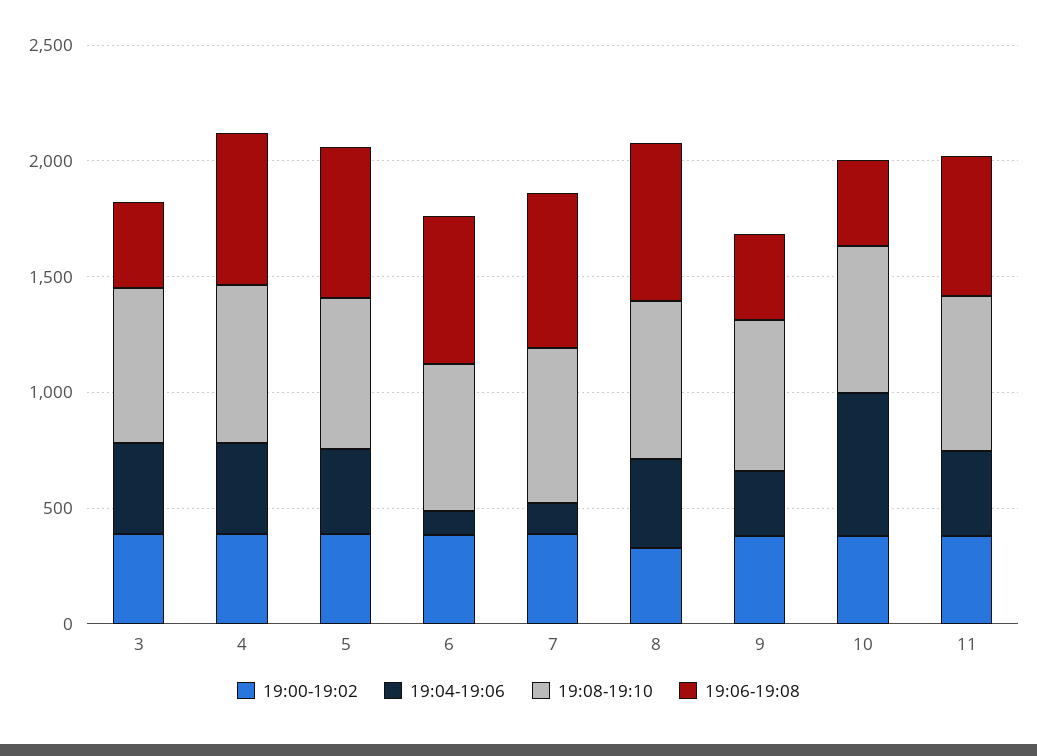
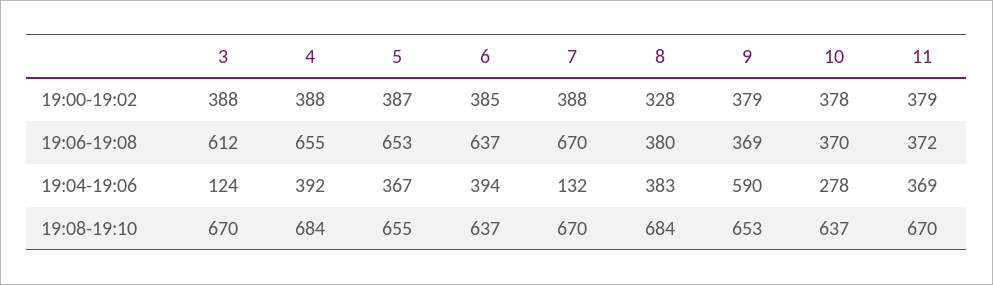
  {
    "19:00-19:02": {
      "3": 388,
      "4": 388,
      "5": 387,
      "6": 385,
      "7": 388,
      "8": 328,
      "9": 379,
      "10": 378,
      "11": 379
    },
    "19:04-19:06": {
-     "3": 400,
+     "3": 124,
      "4": 392,
      "5": 367,
-     "6": 100,
+     "6": 394,
      "7": 132,
      "8": 383,
-     "9": 300,
+     "9": 590,
-     "10": 600,
+     "10": 278,
      "11": 369
    },
    "19:08-19:10": {
      "3": 670,
      "4": 684,
      "5": 655,
      "6": 637,
      "7": 670,
      "8": 684,
      "9": 653,
      "10": 637,
      "11": 670
    },
    "19:06-19:08": {
-     "3": 400,
+     "3": 612,
      "4": 655,
      "5": 653,
      "6": 637,
      "7": 670,
-     "8": 700,
+     "8": 380,
      "9": 369,
      "10": 370,
-     "11": 600
+     "11": 372
    }
  }

